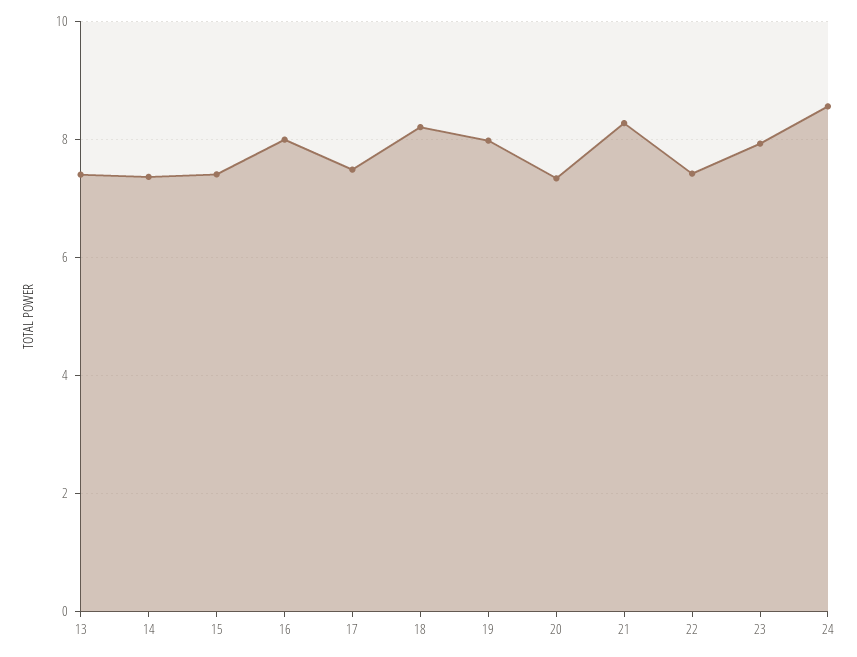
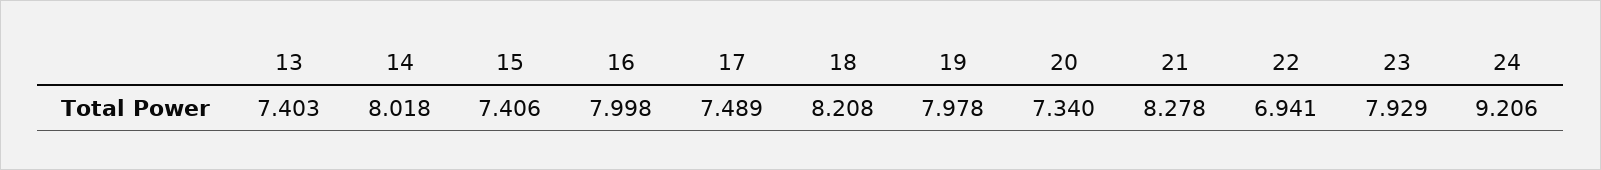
  {
    "13": 7.403,
-   "14": 7.4,
+   "14": 8.018,
    "15": 7.406,
    "16": 7.998,
    "17": 7.489,
    "18": 8.208,
    "19": 7.978,
    "20": 7.34,
    "21": 8.278,
-   "22": 7.4,
+   "22": 6.941,
    "23": 7.929,
-   "24": 8.6
+   "24": 9.206
  }

